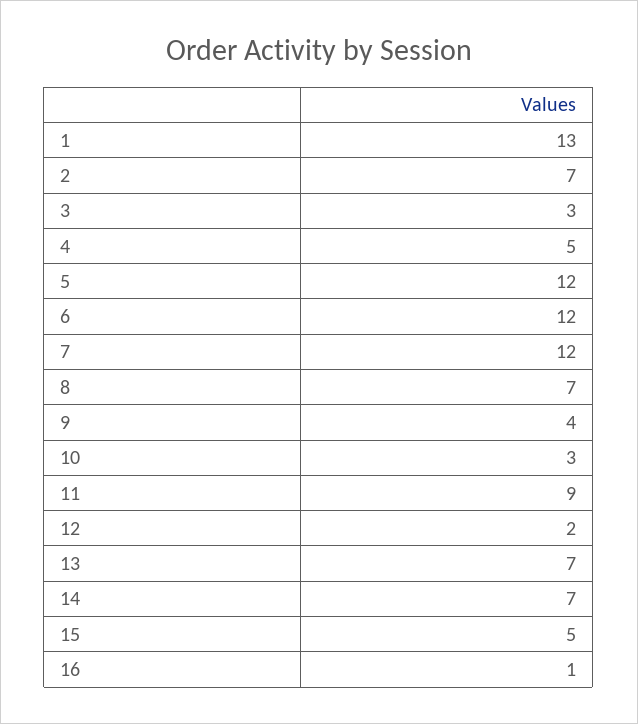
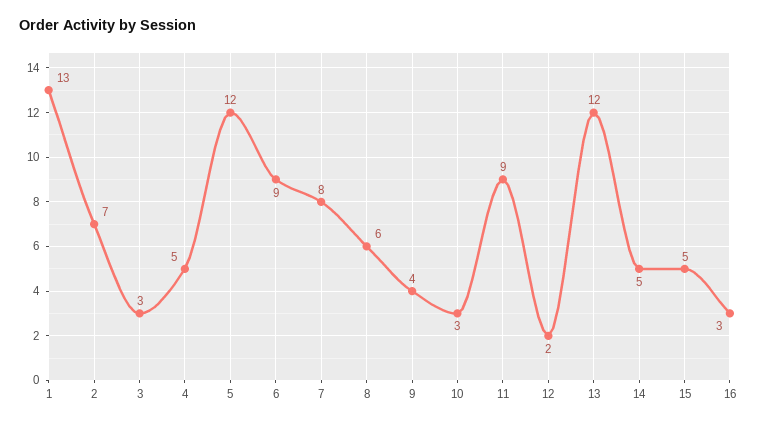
  {
    "1": 13,
    "2": 7,
    "3": 3,
    "4": 5,
    "5": 12,
-   "6": 12,
+   "6": 9,
-   "7": 12,
+   "7": 8,
-   "8": 7,
+   "8": 6,
    "9": 4,
    "10": 3,
    "11": 9,
    "12": 2,
-   "13": 7,
+   "13": 12,
-   "14": 7,
+   "14": 5,
    "15": 5,
-   "16": 1
+   "16": 3
  }

